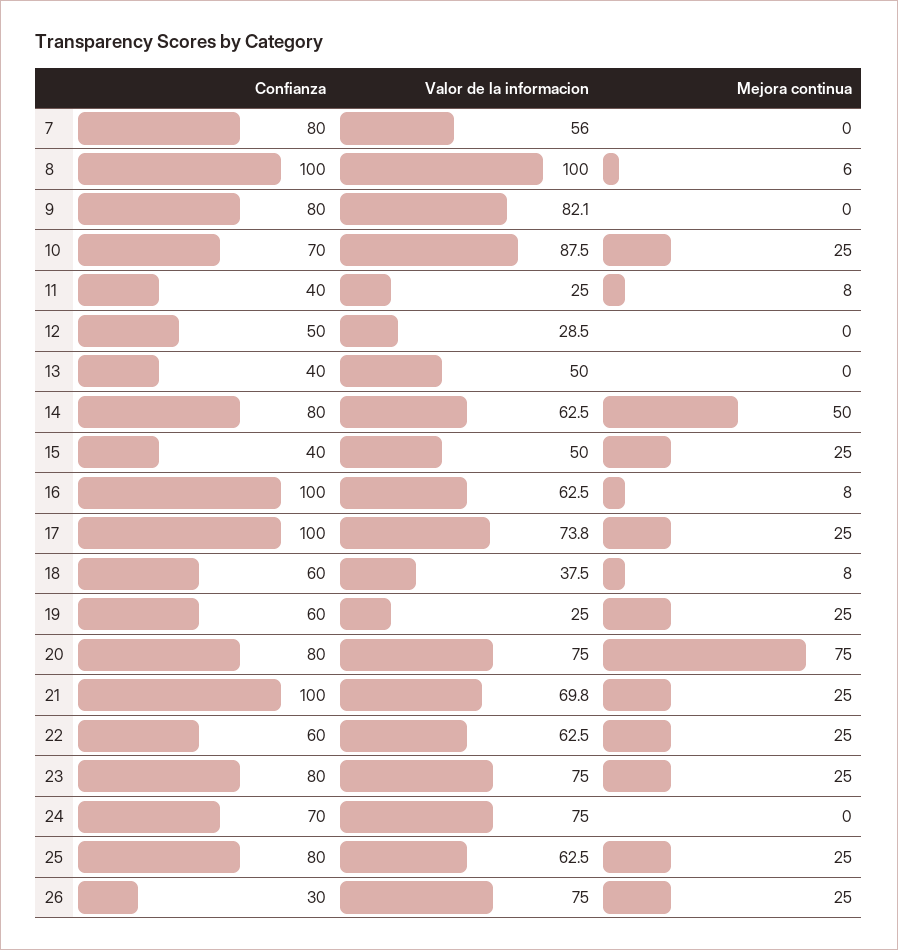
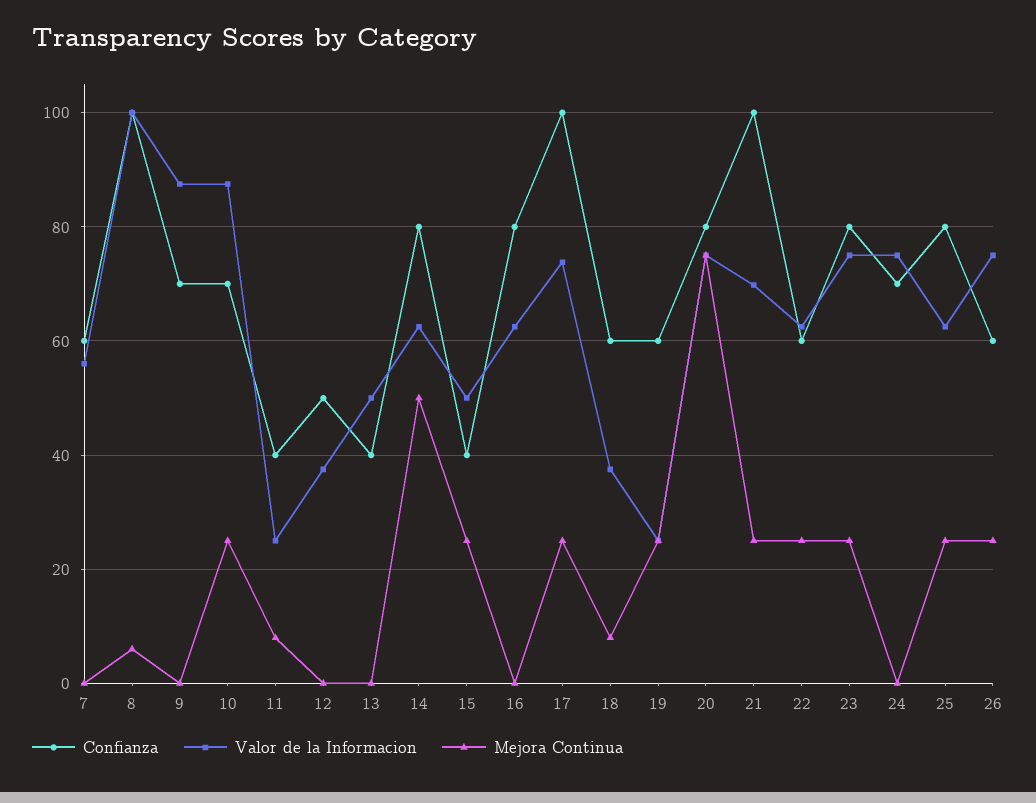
  {
    "Confianza": {
-     "7": 80,
+     "7": 60,
      "8": 100,
-     "9": 80,
+     "9": 70,
      "10": 70,
      "11": 40,
      "12": 50,
      "13": 40,
      "14": 80,
      "15": 40,
-     "16": 100,
+     "16": 80,
      "17": 100,
      "18": 60,
      "19": 60,
      "20": 80,
      "21": 100,
      "22": 60,
      "23": 80,
      "24": 70,
      "25": 80,
-     "26": 30
+     "26": 60
    },
    "Valor de la informacion": {
      "7": 56,
      "8": 100,
-     "9": 82.1,
+     "9": 88,
      "10": 87.5,
      "11": 25,
-     "12": 28.5,
+     "12": 38,
      "13": 50,
      "14": 62.5,
      "15": 50,
      "16": 62.5,
      "17": 73.8,
      "18": 37.5,
      "19": 25,
      "20": 75,
      "21": 69.8,
      "22": 62.5,
      "23": 75,
      "24": 75,
      "25": 62.5,
      "26": 75
    },
    "Mejora continua": {
      "7": 0,
      "8": 6,
      "9": 0,
      "10": 25,
      "11": 8,
      "12": 0,
      "13": 0,
      "14": 50,
      "15": 25,
-     "16": 8,
+     "16": 0,
      "17": 25,
      "18": 8,
      "19": 25,
      "20": 75,
      "21": 25,
      "22": 25,
      "23": 25,
      "24": 0,
      "25": 25,
      "26": 25
    }
  }

